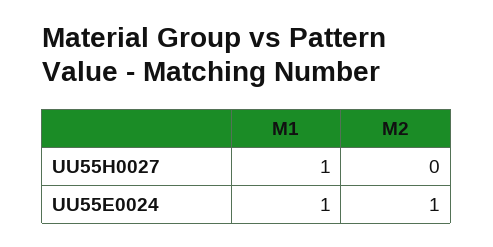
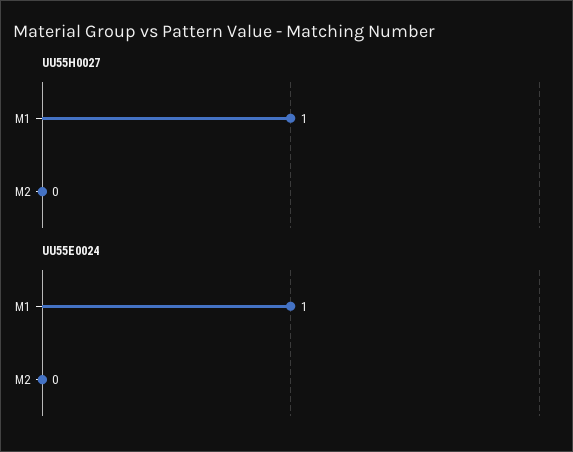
  {
    "UU55H0027": {
      "M1": 1,
      "M2": 0
    },
    "UU55E0024": {
      "M1": 1,
-     "M2": 1
+     "M2": 0
    }
  }

